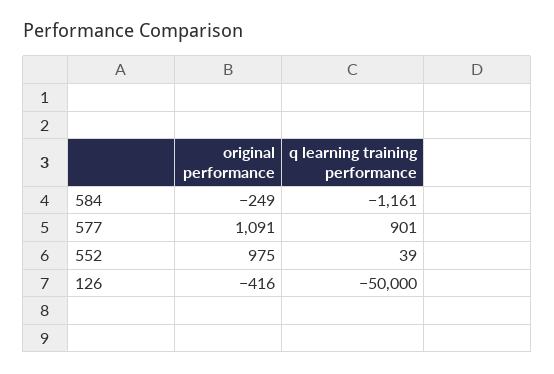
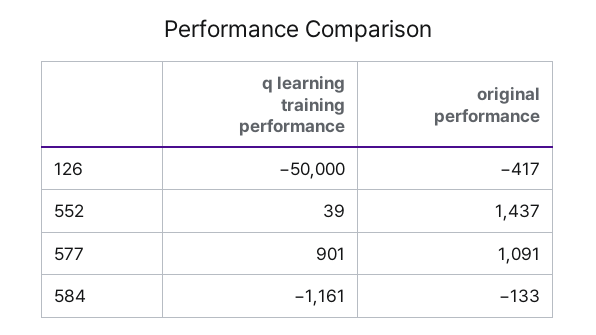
  {
    "original performance": {
-     "584": -249,
+     "584": -133,
      "577": 1091,
-     "552": 975,
+     "552": 1437,
-     "126": -416
+     "126": -417
    },
    "q learning training performance": {
      "584": -1161,
      "577": 901,
      "552": 39,
      "126": -50000
    }
  }

